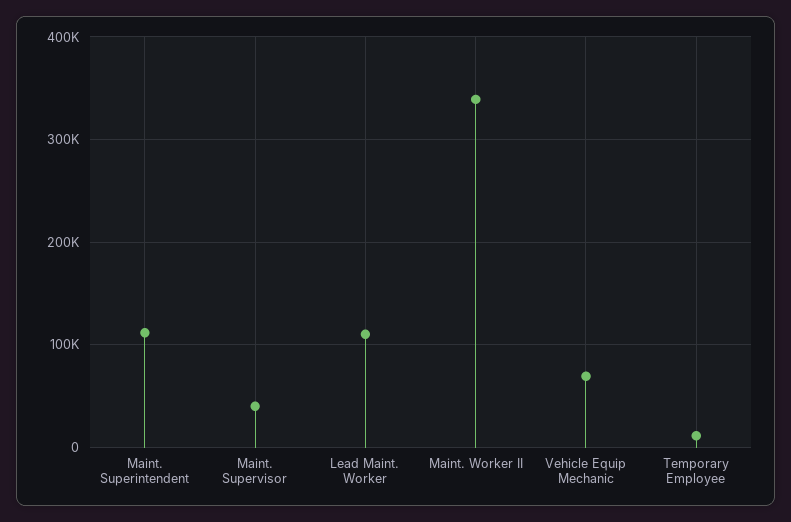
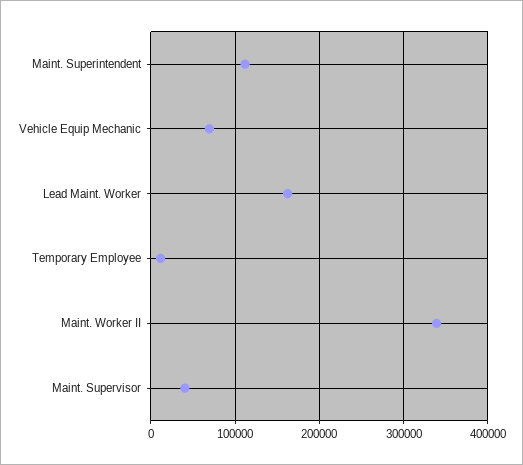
  {
    "Maint. Superintendent": 110000,
    "Maint. Supervisor": 40000,
-   "Lead Maint. Worker": 110000,
+   "Lead Maint. Worker": 160000,
    "Maint. Worker II": 340000,
    "Vehicle Equip Mechanic": 70000,
    "Temporary Employee": 10000
  }

